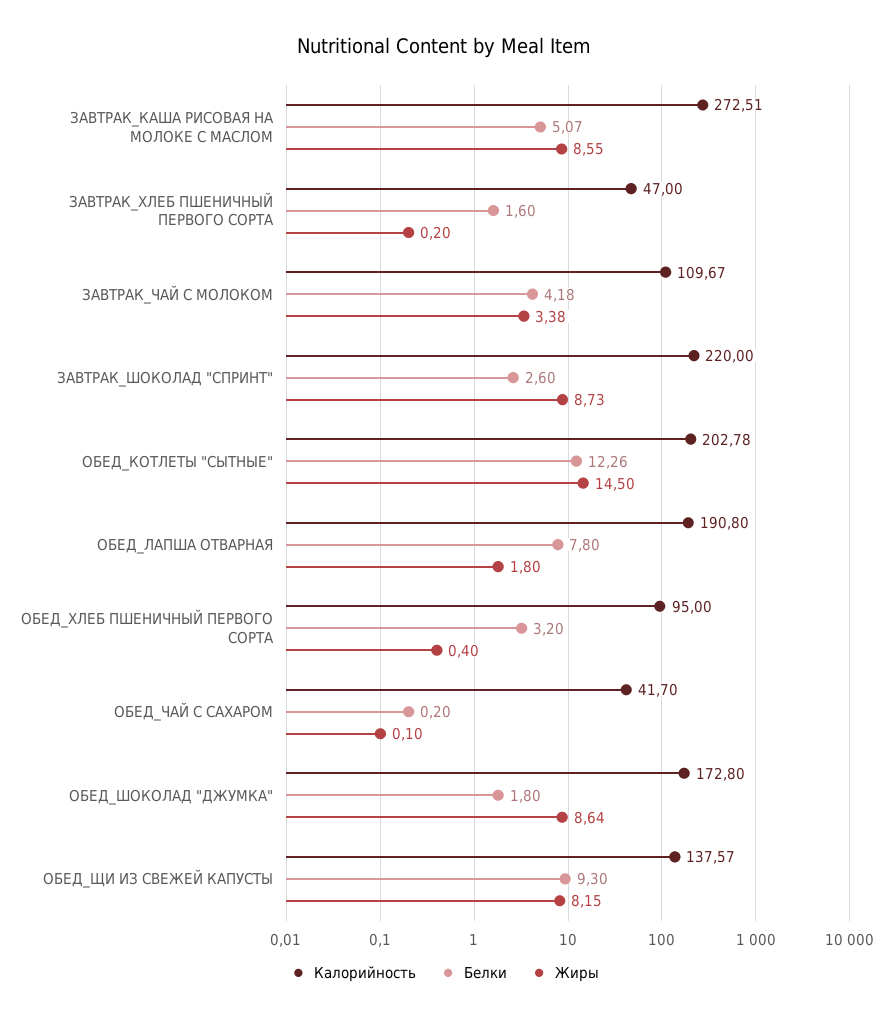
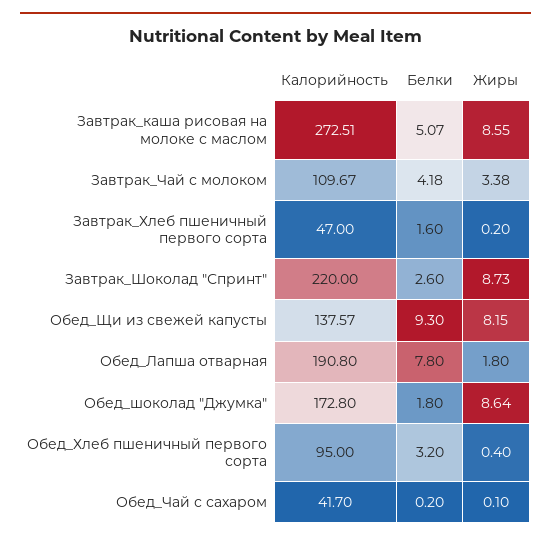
  {
    "Калорийность": {
      "ЗАВТРАК_КАША РИСОВАЯ НА МОЛОКЕ С МАСЛОМ": 272.51,
      "ЗАВТРАК_ХЛЕБ ПШЕНИЧНЫЙ ПЕРВОГО СОРТА": 47,
      "ЗАВТРАК_ЧАЙ С МОЛОКОМ": 109.67,
      "ЗАВТРАК_ШОКОЛАД \"СПРИНТ\"": 220,
-     "ОБЕД_КОТЛЕТЫ \"СЫТНЫЕ\"": 202.78,
      "ОБЕД_ЛАПША ОТВАРНАЯ": 190.8,
      "ОБЕД_ХЛЕБ ПШЕНИЧНЫЙ ПЕРВОГО СОРТА": 95,
      "ОБЕД_ЧАЙ С САХАРОМ": 41.7,
      "ОБЕД_ШОКОЛАД \"ДЖУМКА\"": 172.8,
      "ОБЕД_ЩИ ИЗ СВЕЖЕЙ КАПУСТЫ": 137.57
    },
    "Белки": {
      "ЗАВТРАК_КАША РИСОВАЯ НА МОЛОКЕ С МАСЛОМ": 5.07,
      "ЗАВТРАК_ХЛЕБ ПШЕНИЧНЫЙ ПЕРВОГО СОРТА": 1.6,
      "ЗАВТРАК_ЧАЙ С МОЛОКОМ": 4.18,
      "ЗАВТРАК_ШОКОЛАД \"СПРИНТ\"": 2.6,
-     "ОБЕД_КОТЛЕТЫ \"СЫТНЫЕ\"": 12.26,
      "ОБЕД_ЛАПША ОТВАРНАЯ": 7.8,
      "ОБЕД_ХЛЕБ ПШЕНИЧНЫЙ ПЕРВОГО СОРТА": 3.2,
      "ОБЕД_ЧАЙ С САХАРОМ": 0.2,
      "ОБЕД_ШОКОЛАД \"ДЖУМКА\"": 1.8,
      "ОБЕД_ЩИ ИЗ СВЕЖЕЙ КАПУСТЫ": 9.3
    },
    "Жиры": {
      "ЗАВТРАК_КАША РИСОВАЯ НА МОЛОКЕ С МАСЛОМ": 8.55,
      "ЗАВТРАК_ХЛЕБ ПШЕНИЧНЫЙ ПЕРВОГО СОРТА": 0.2,
      "ЗАВТРАК_ЧАЙ С МОЛОКОМ": 3.38,
      "ЗАВТРАК_ШОКОЛАД \"СПРИНТ\"": 8.73,
-     "ОБЕД_КОТЛЕТЫ \"СЫТНЫЕ\"": 14.5,
      "ОБЕД_ЛАПША ОТВАРНАЯ": 1.8,
      "ОБЕД_ХЛЕБ ПШЕНИЧНЫЙ ПЕРВОГО СОРТА": 0.4,
      "ОБЕД_ЧАЙ С САХАРОМ": 0.1,
      "ОБЕД_ШОКОЛАД \"ДЖУМКА\"": 8.64,
      "ОБЕД_ЩИ ИЗ СВЕЖЕЙ КАПУСТЫ": 8.15
    }
  }

